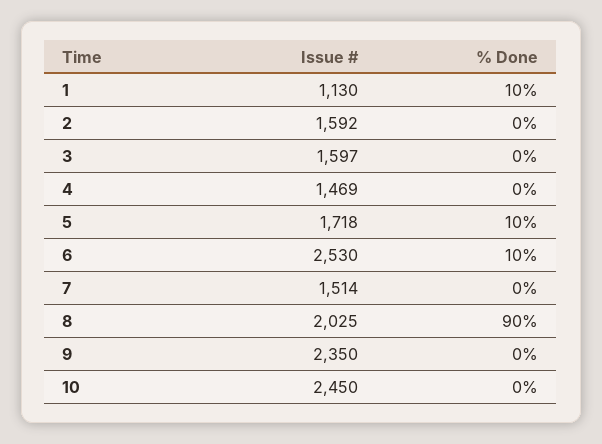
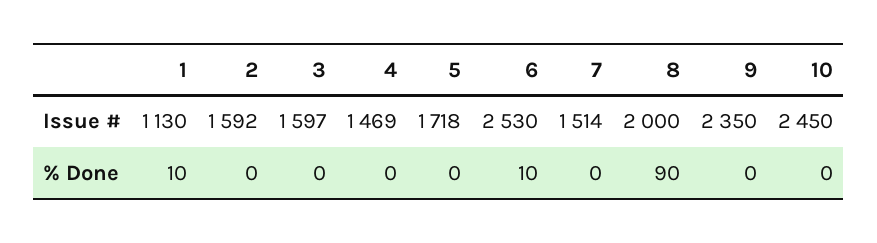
  {
    "Issue #": {
      "1": 1130,
      "2": 1592,
      "3": 1597,
      "4": 1469,
      "5": 1718,
      "6": 2530,
      "7": 1514,
-     "8": 2025,
+     "8": 2000,
      "9": 2350,
      "10": 2450
    },
    "% Done": {
      "1": 10,
      "2": 0,
      "3": 0,
      "4": 0,
-     "5": 10,
+     "5": 0,
      "6": 10,
      "7": 0,
      "8": 90,
      "9": 0,
      "10": 0
    }
  }

